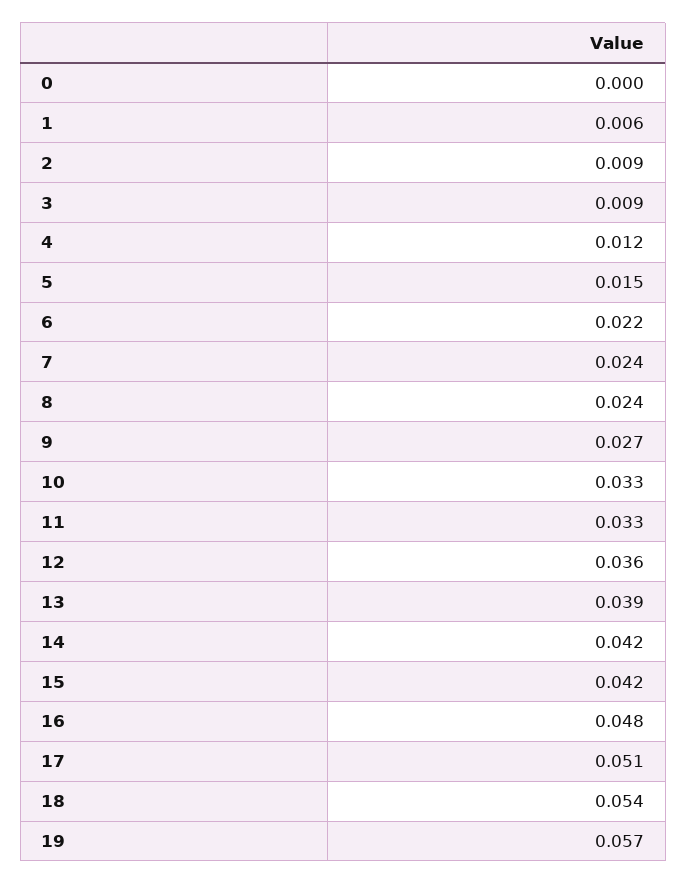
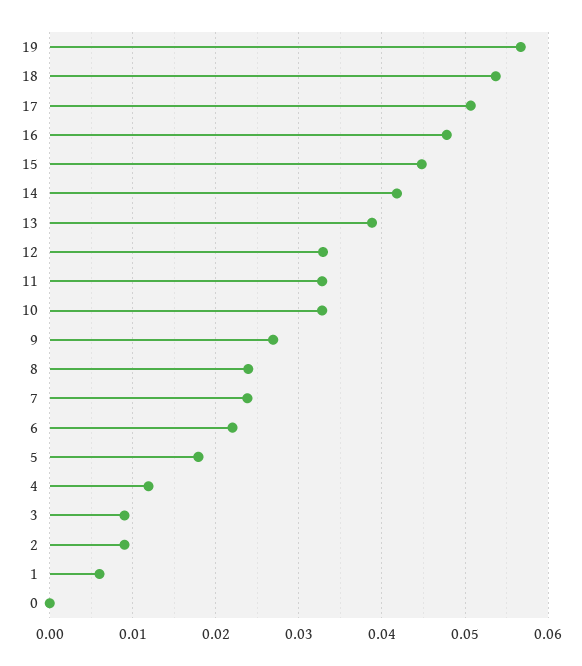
  {
    "0": 0,
    "1": 0.006,
    "2": 0.009,
    "3": 0.009,
    "4": 0.012,
-   "5": 0.015,
+   "5": 0.018,
    "6": 0.022,
    "7": 0.024,
    "8": 0.024,
    "9": 0.027,
    "10": 0.033,
    "11": 0.033,
-   "12": 0.036,
+   "12": 0.033,
    "13": 0.039,
    "14": 0.042,
-   "15": 0.042,
+   "15": 0.045,
    "16": 0.048,
    "17": 0.051,
    "18": 0.054,
    "19": 0.057
  }

